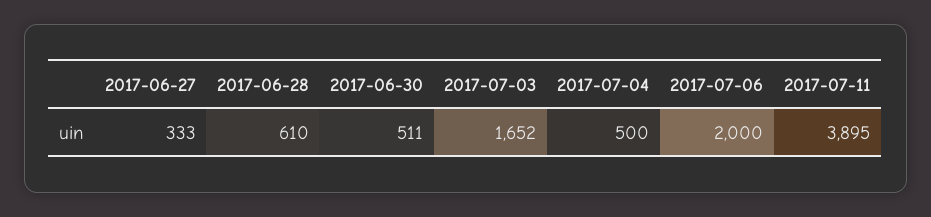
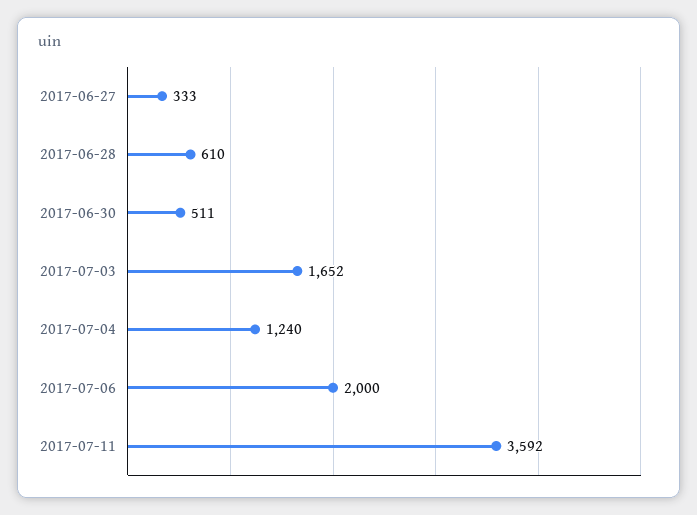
  {
    "2017-06-27": 333,
    "2017-06-28": 610,
    "2017-06-30": 511,
    "2017-07-03": 1652,
-   "2017-07-04": 500,
+   "2017-07-04": 1240,
    "2017-07-06": 2000,
-   "2017-07-11": 3895
+   "2017-07-11": 3592
  }

